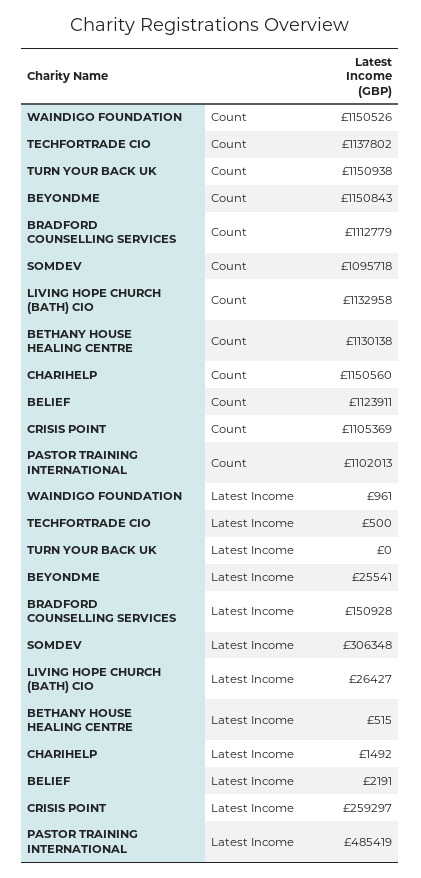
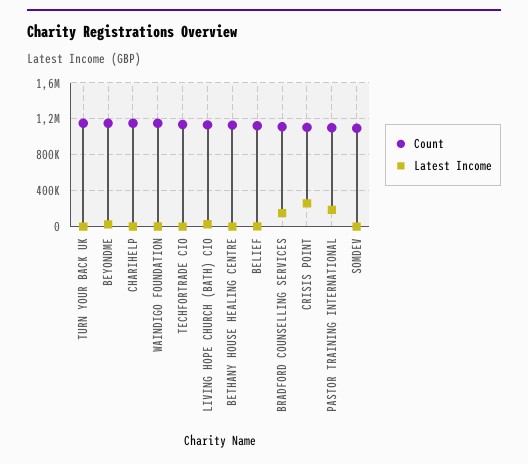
  {
    "Count": {
      "WAINDIGO FOUNDATION": 1150526,
      "TECHFORTRADE CIO": 1137802,
      "TURN YOUR BACK UK": 1150938,
      "BEYONDME": 1150843,
      "BRADFORD COUNSELLING SERVICES": 1112779,
      "SOMDEV": 1095718,
      "LIVING HOPE CHURCH (BATH) CIO": 1132958,
      "BETHANY HOUSE HEALING CENTRE": 1130138,
      "CHARIHELP": 1150560,
      "BELIEF": 1123911,
      "CRISIS POINT": 1105369,
      "PASTOR TRAINING INTERNATIONAL": 1102013
    },
    "Latest Income": {
      "WAINDIGO FOUNDATION": 961,
      "TECHFORTRADE CIO": 500,
      "TURN YOUR BACK UK": 0,
      "BEYONDME": 25541,
      "BRADFORD COUNSELLING SERVICES": 150928,
-     "SOMDEV": 306348,
+     "SOMDEV": 0,
      "LIVING HOPE CHURCH (BATH) CIO": 26427,
      "BETHANY HOUSE HEALING CENTRE": 515,
      "CHARIHELP": 1492,
      "BELIEF": 2191,
      "CRISIS POINT": 259297,
-     "PASTOR TRAINING INTERNATIONAL": 485419
+     "PASTOR TRAINING INTERNATIONAL": 200000
    }
  }

